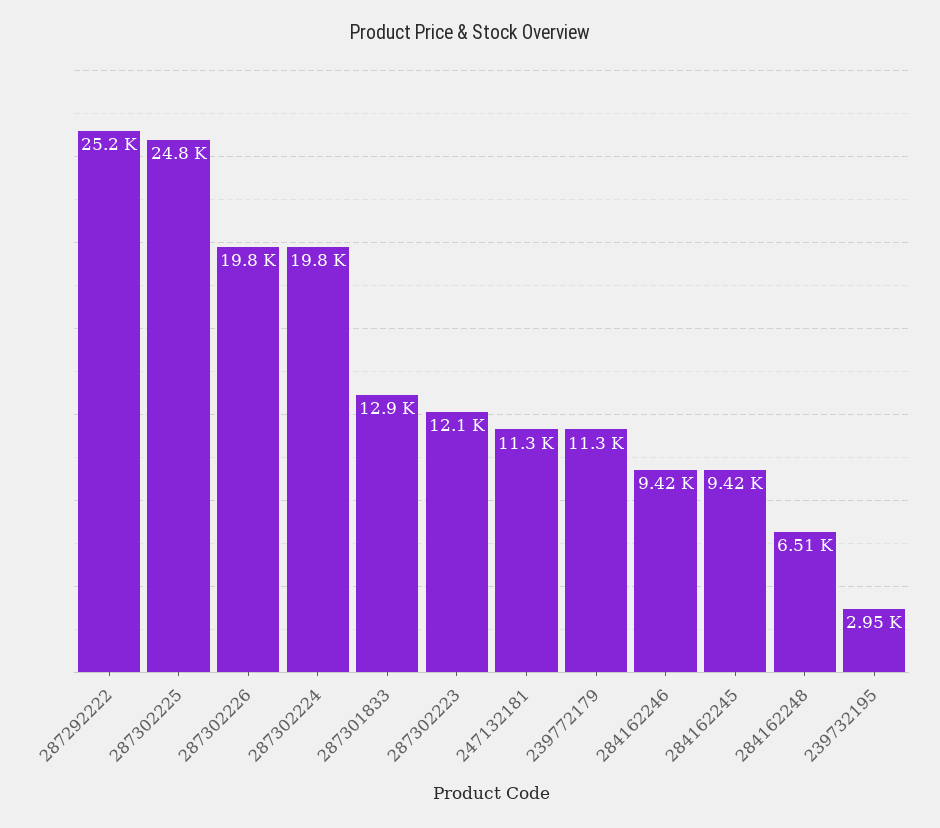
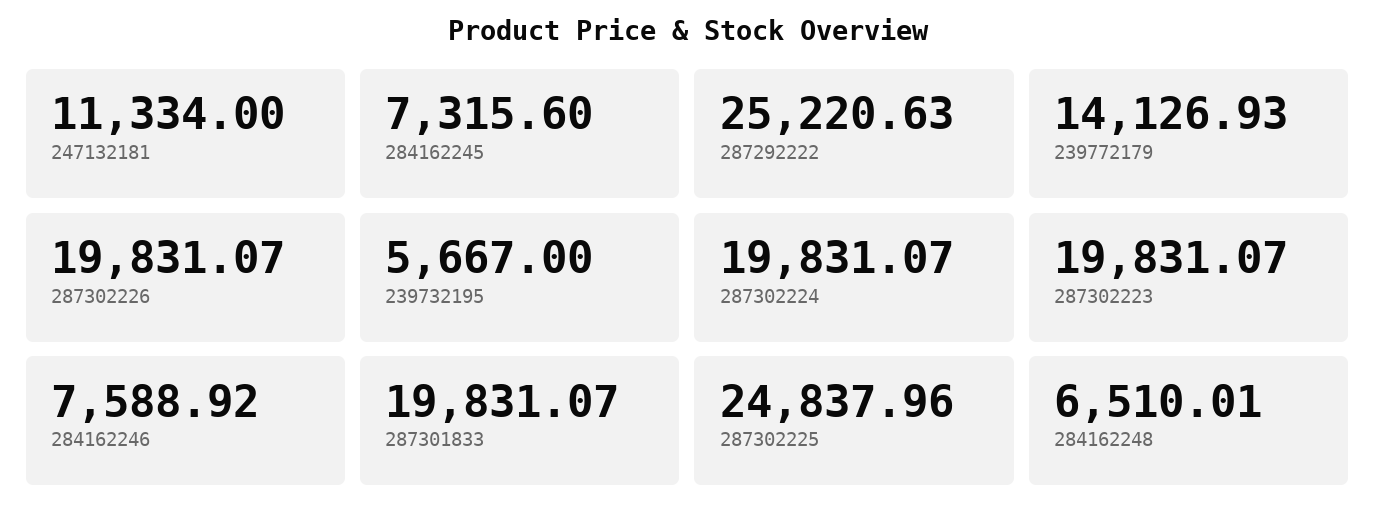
  {
    "287292222": 25220.63,
    "287302225": 24837.96,
    "287302226": 19831.07,
    "287302224": 19831.07,
-   "287301833": 12900,
+   "287301833": 19831.07,
-   "287302223": 12100,
+   "287302223": 19831.07,
    "247132181": 11334,
-   "239772179": 11300,
+   "239772179": 14126.93,
-   "284162246": 9420,
+   "284162246": 7588.92,
-   "284162245": 9420,
+   "284162245": 7315.6,
    "284162248": 6510.01,
-   "239732195": 2950
+   "239732195": 5667
  }

